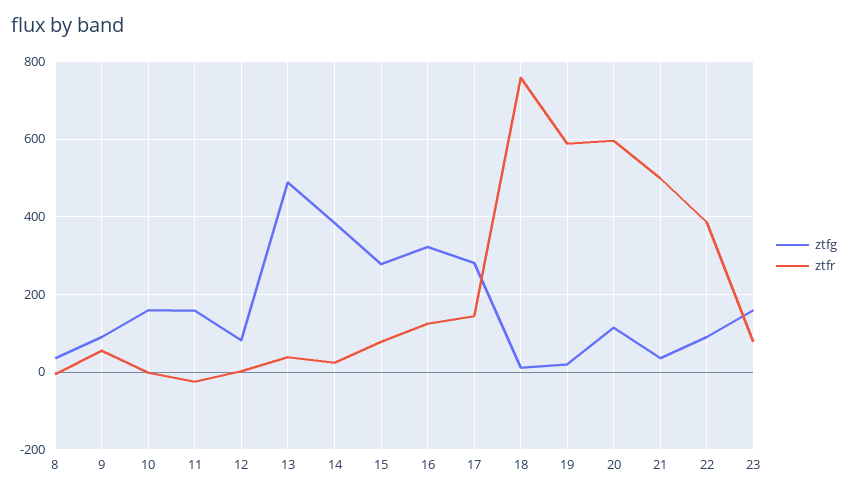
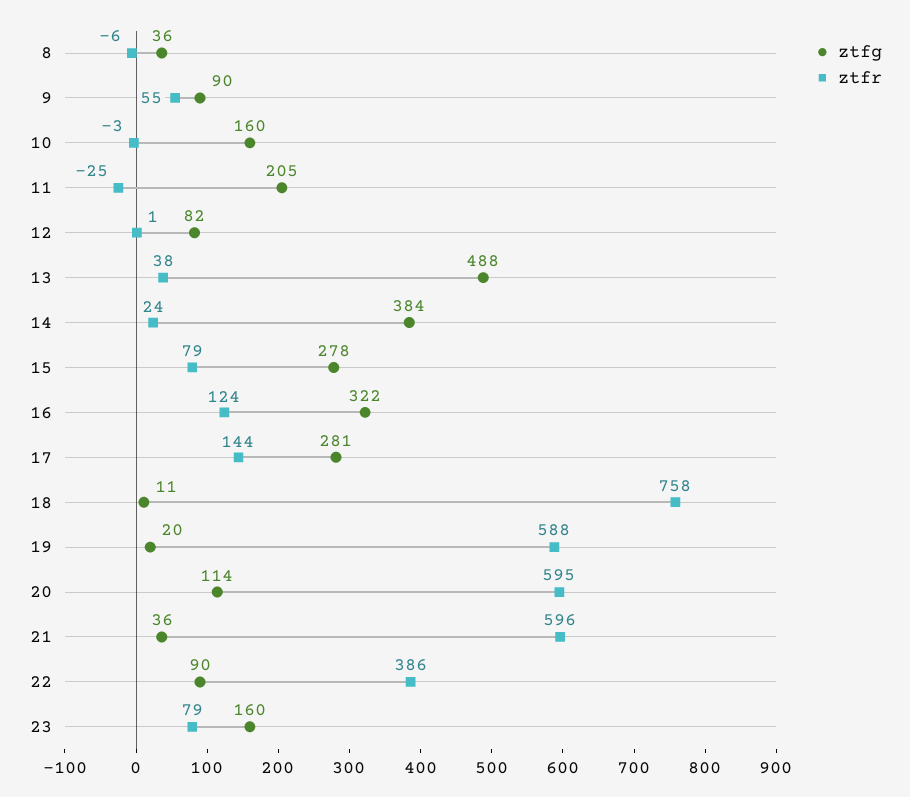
  {
    "ztfg": {
      "8": 36,
      "9": 90,
      "10": 160,
-     "11": 160,
+     "11": 205,
      "12": 82,
      "13": 488,
      "14": 384,
      "15": 278,
      "16": 322,
      "17": 281,
      "18": 11,
      "19": 20,
      "20": 114,
      "21": 36,
      "22": 90,
      "23": 160
    },
    "ztfr": {
      "8": -6,
      "9": 55,
      "10": -3,
      "11": -25,
      "12": 1,
      "13": 38,
      "14": 24,
      "15": 79,
      "16": 124,
      "17": 144,
      "18": 758,
      "19": 588,
      "20": 595,
-     "21": 500,
+     "21": 596,
      "22": 386,
      "23": 79
    }
  }

